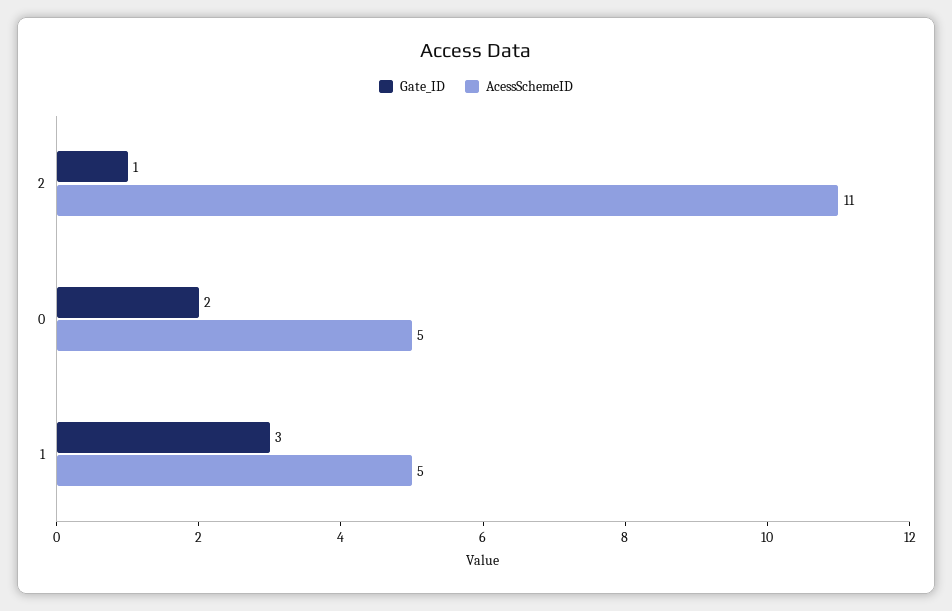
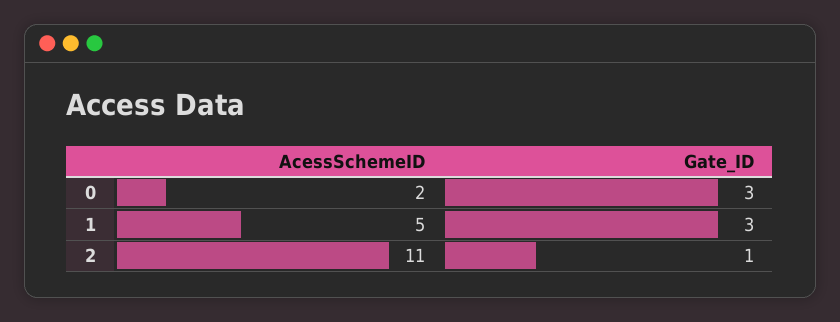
  {
    "Gate_ID": {
      "2": 1,
-     "0": 2,
+     "0": 3,
      "1": 3
    },
    "AcessSchemeID": {
      "2": 11,
-     "0": 5,
+     "0": 2,
      "1": 5
    }
  }

